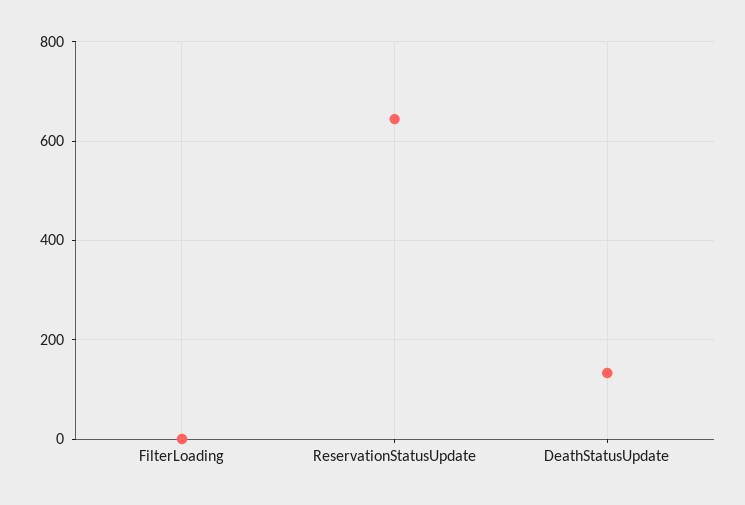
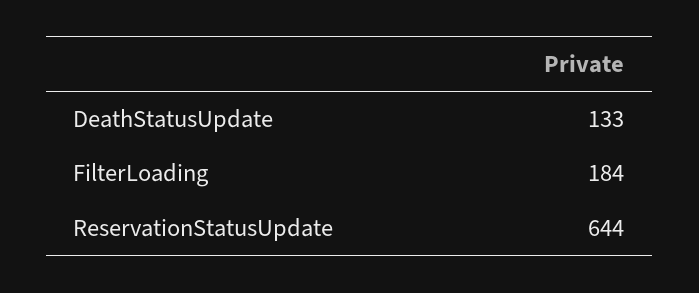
  {
-   "FilterLoading": 0,
+   "FilterLoading": 184,
    "ReservationStatusUpdate": 644,
    "DeathStatusUpdate": 133
  }

